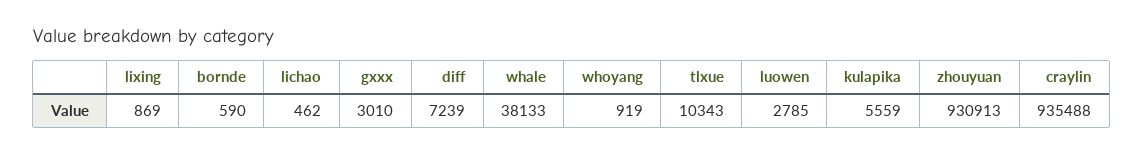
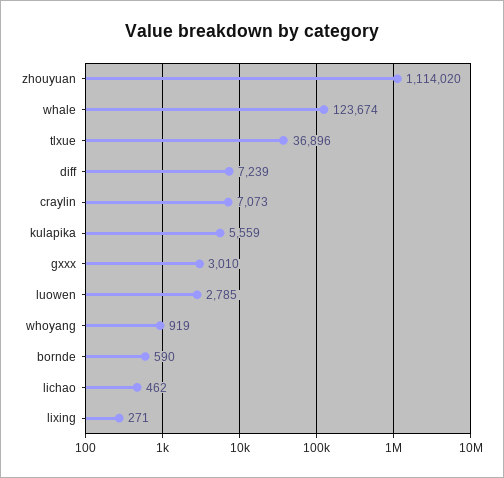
  {
-   "lixing": 869,
+   "lixing": 271,
    "bornde": 590,
    "lichao": 462,
    "gxxx": 3010,
    "diff": 7239,
-   "whale": 38133,
+   "whale": 123674,
    "whoyang": 919,
-   "tlxue": 10343,
+   "tlxue": 36896,
    "luowen": 2785,
    "kulapika": 5559,
-   "zhouyuan": 930913,
+   "zhouyuan": 1114020,
-   "craylin": 935488
+   "craylin": 7073
  }

